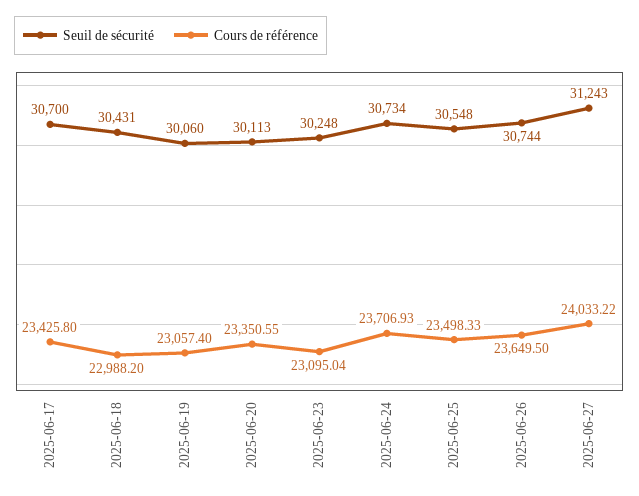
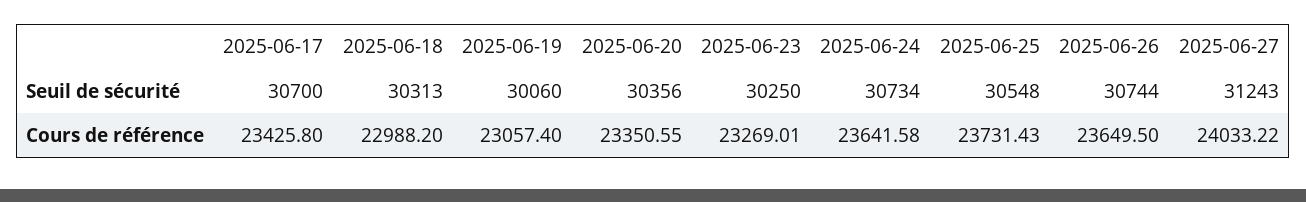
  {
    "Seuil de sécurité": {
      "2025-06-17": 30700,
-     "2025-06-18": 30431,
+     "2025-06-18": 30313,
      "2025-06-19": 30060,
-     "2025-06-20": 30113,
+     "2025-06-20": 30356,
-     "2025-06-23": 30248,
+     "2025-06-23": 30250,
      "2025-06-24": 30734,
      "2025-06-25": 30548,
      "2025-06-26": 30744,
      "2025-06-27": 31243
    },
    "Cours de référence": {
      "2025-06-17": 23425.8,
      "2025-06-18": 22988.2,
      "2025-06-19": 23057.4,
      "2025-06-20": 23350.55,
-     "2025-06-23": 23095.04,
+     "2025-06-23": 23269.01,
-     "2025-06-24": 23706.93,
+     "2025-06-24": 23641.58,
-     "2025-06-25": 23498.33,
+     "2025-06-25": 23731.43,
      "2025-06-26": 23649.5,
      "2025-06-27": 24033.22
    }
  }

